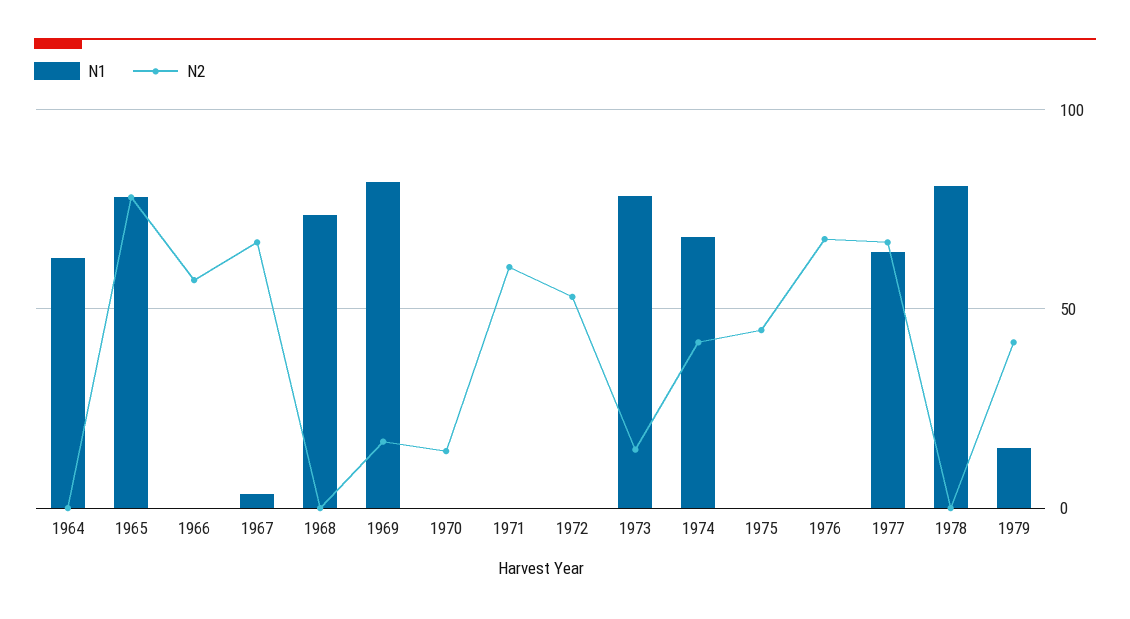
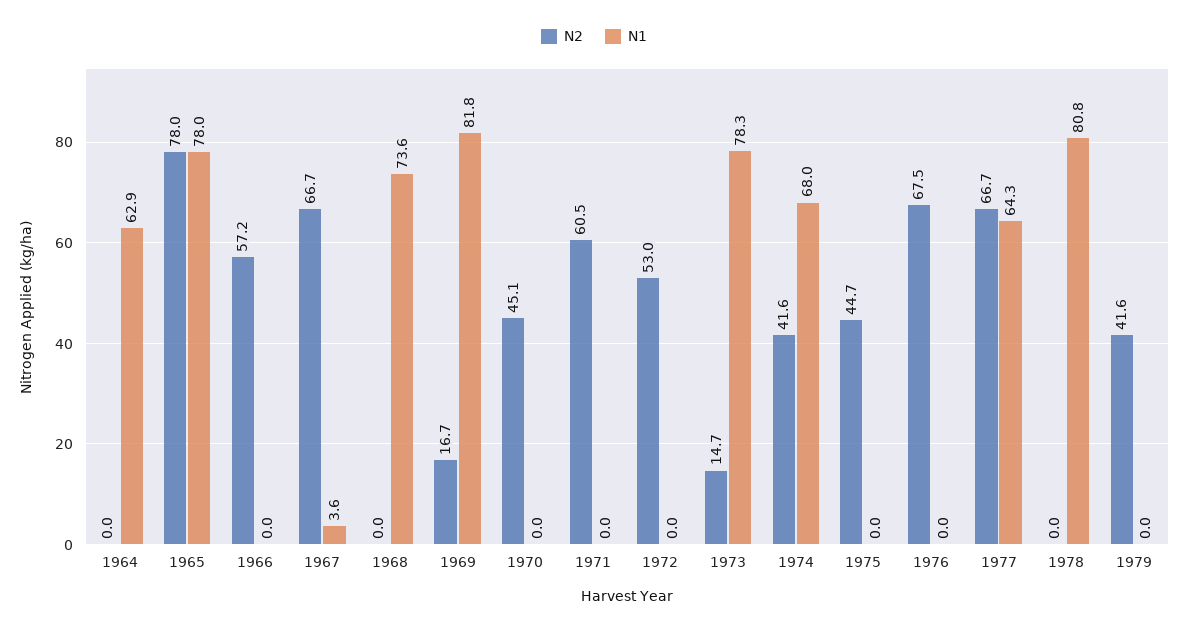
  {
    "N1": {
      "1964": 62.9,
      "1965": 78,
      "1966": 0,
      "1967": 3.6,
      "1968": 73.6,
      "1969": 81.8,
      "1970": 0,
      "1971": 0,
      "1972": 0,
      "1973": 78.3,
      "1974": 68,
      "1975": 0,
      "1976": 0,
      "1977": 64.3,
      "1978": 80.8,
-     "1979": 15
+     "1979": 0
    },
    "N2": {
      "1964": 0,
      "1965": 78,
      "1966": 57.2,
      "1967": 66.7,
      "1968": 0,
      "1969": 16.7,
-     "1970": 15,
+     "1970": 45.1,
      "1971": 60.5,
      "1972": 53,
      "1973": 14.7,
      "1974": 41.6,
      "1975": 44.7,
      "1976": 67.5,
      "1977": 66.7,
      "1978": 0,
      "1979": 41.6
    }
  }

